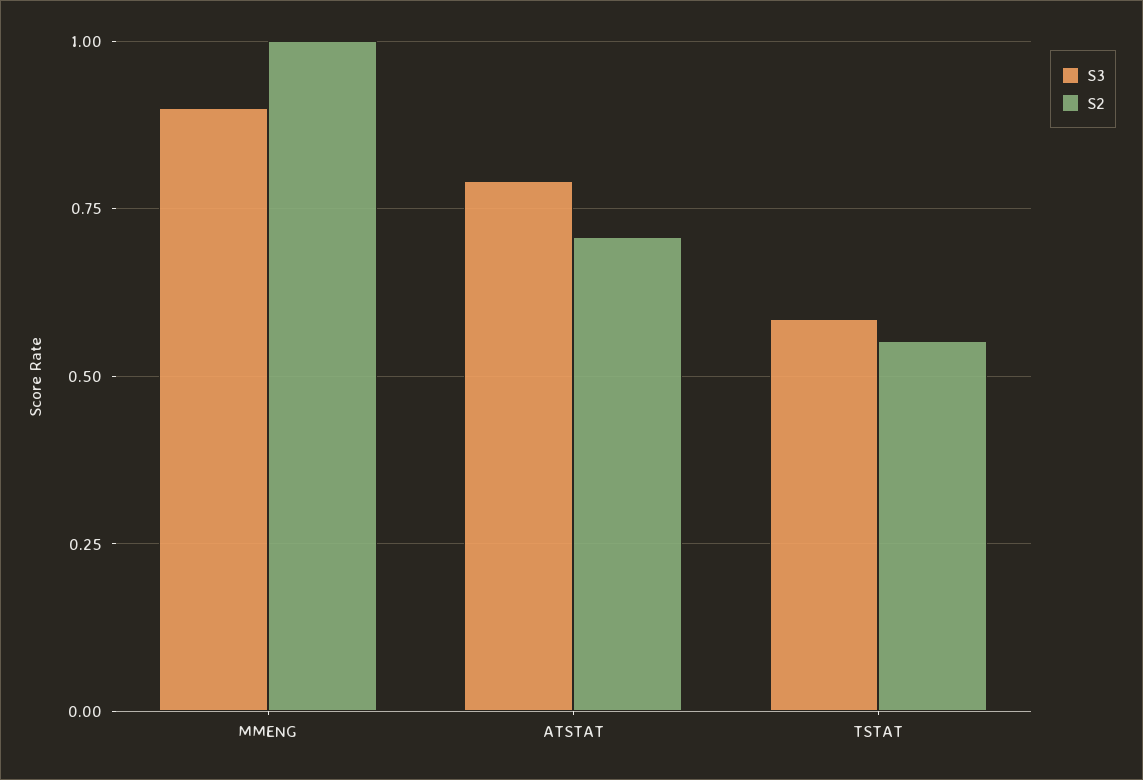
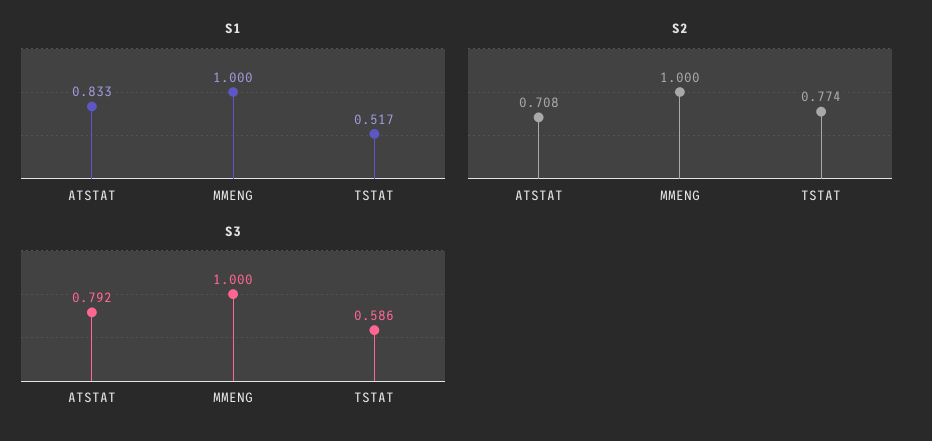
  {
    "S3": {
-     "MMENG": 0.9,
+     "MMENG": 1,
      "ATSTAT": 0.792,
      "TSTAT": 0.586
    },
    "S2": {
      "MMENG": 1,
      "ATSTAT": 0.708,
-     "TSTAT": 0.55
+     "TSTAT": 0.774
-   }
+   },
+   "S1": {
+     "ATSTAT": 0.833,
+     "MMENG": 1,
+     "TSTAT": 0.517
+   }
  }

